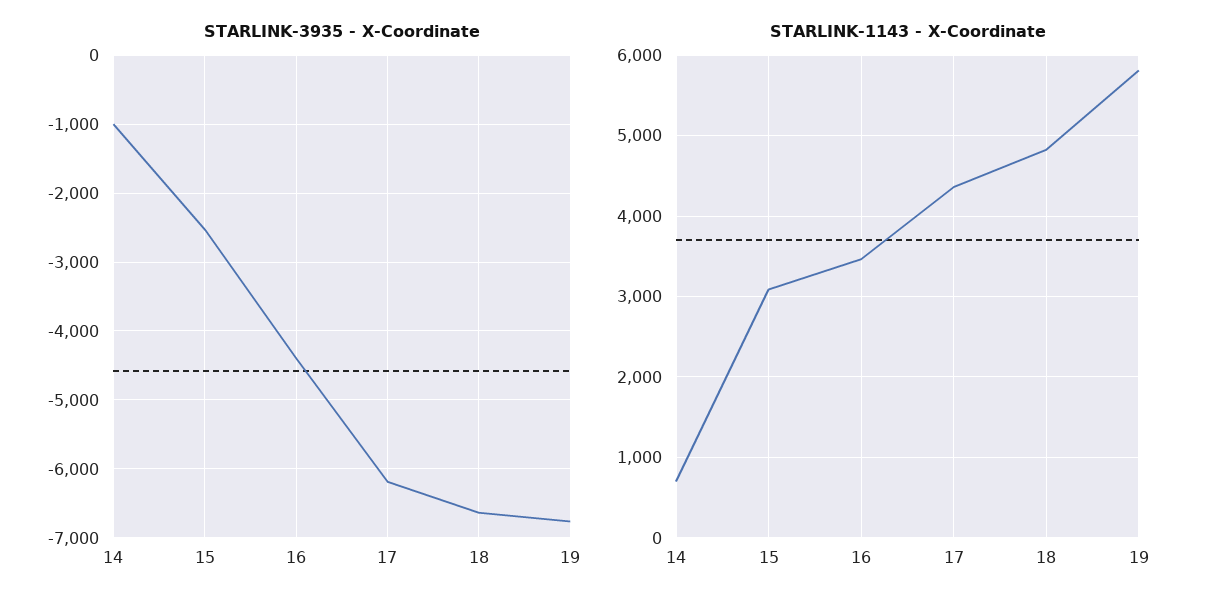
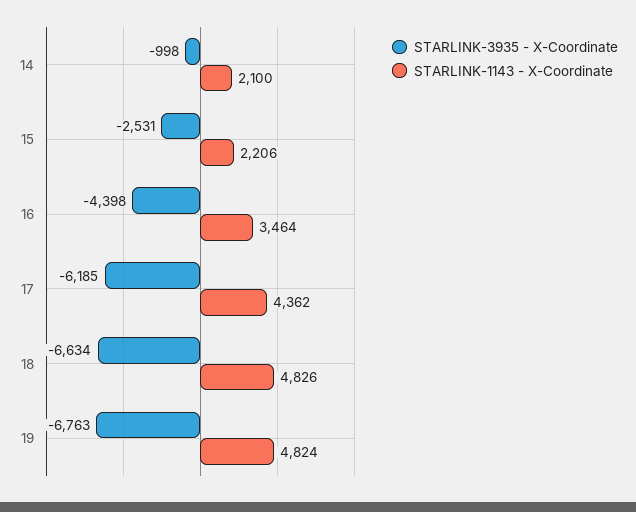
  {
    "STARLINK-3935 - X-Coordinate": {
      "14": -998,
      "15": -2531,
      "16": -4398,
      "17": -6185,
      "18": -6634,
      "19": -6763
    },
    "STARLINK-1143 - X-Coordinate": {
-     "14": 700,
+     "14": 2100,
-     "15": 3100,
+     "15": 2206,
      "16": 3464,
      "17": 4362,
      "18": 4826,
-     "19": 5800
+     "19": 4824
    }
  }

